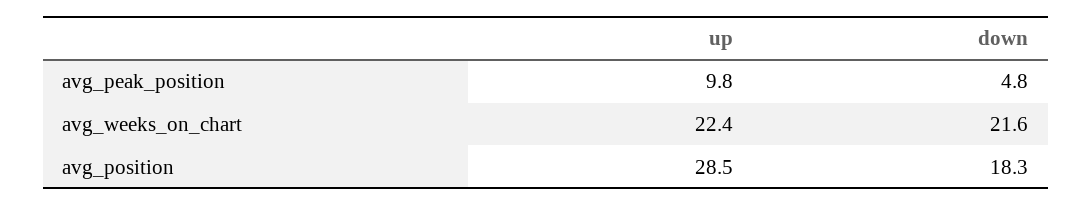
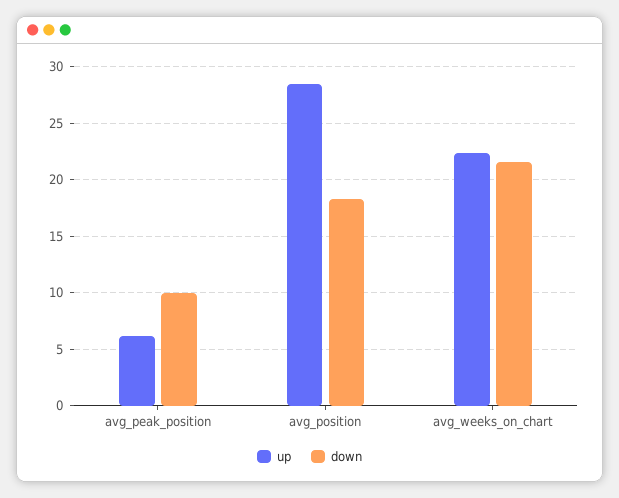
  {
    "up": {
-     "avg_peak_position": 9.8,
+     "avg_peak_position": 6,
      "avg_weeks_on_chart": 22.4,
      "avg_position": 28.5
    },
    "down": {
-     "avg_peak_position": 4.8,
+     "avg_peak_position": 10,
      "avg_weeks_on_chart": 21.6,
      "avg_position": 18.3
    }
  }

